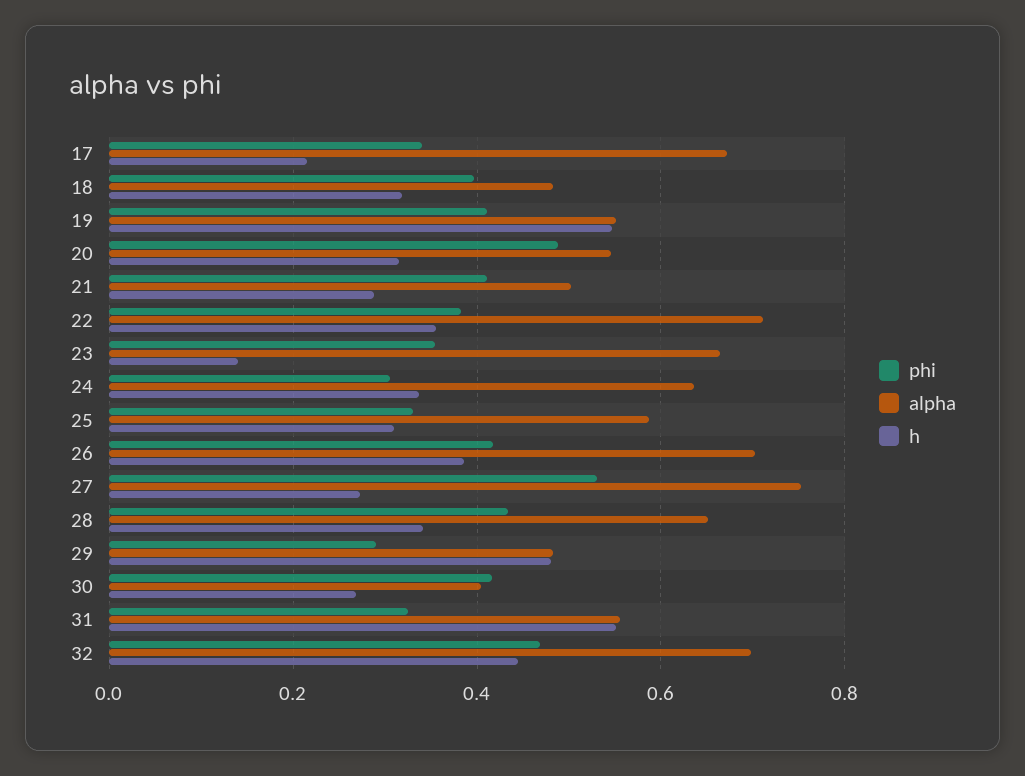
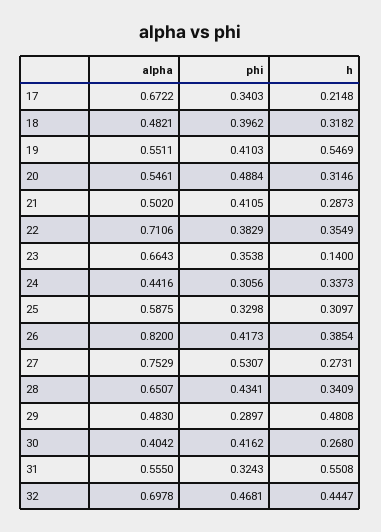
  {
    "phi": {
      "17": 0.3403,
      "18": 0.3962,
      "19": 0.4103,
      "20": 0.4884,
      "21": 0.4105,
      "22": 0.3829,
      "23": 0.3538,
      "24": 0.3056,
      "25": 0.3298,
      "26": 0.4173,
      "27": 0.5307,
      "28": 0.4341,
      "29": 0.2897,
      "30": 0.4162,
      "31": 0.3243,
      "32": 0.4681
    },
    "alpha": {
      "17": 0.6722,
      "18": 0.4821,
      "19": 0.5511,
      "20": 0.5461,
      "21": 0.502,
      "22": 0.7106,
      "23": 0.6643,
-     "24": 0.64,
+     "24": 0.4416,
      "25": 0.5875,
-     "26": 0.7,
+     "26": 0.82,
      "27": 0.7529,
      "28": 0.6507,
      "29": 0.483,
      "30": 0.4042,
      "31": 0.555,
      "32": 0.6978
    },
    "h": {
      "17": 0.2148,
      "18": 0.3182,
      "19": 0.5469,
      "20": 0.3146,
      "21": 0.2873,
      "22": 0.3549,
      "23": 0.14,
      "24": 0.3373,
      "25": 0.3097,
      "26": 0.3854,
      "27": 0.2731,
      "28": 0.3409,
      "29": 0.4808,
      "30": 0.268,
      "31": 0.5508,
      "32": 0.4447
    }
  }

